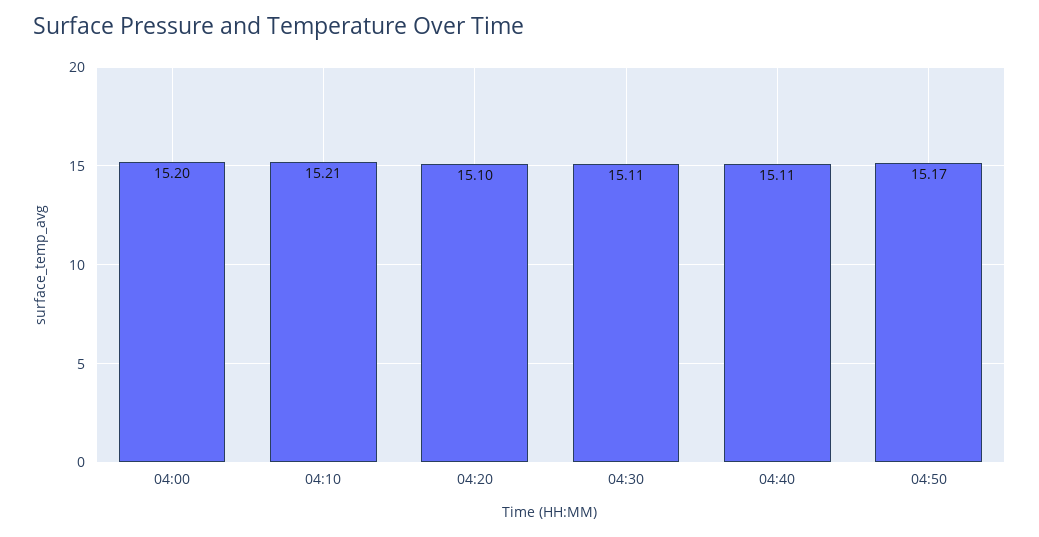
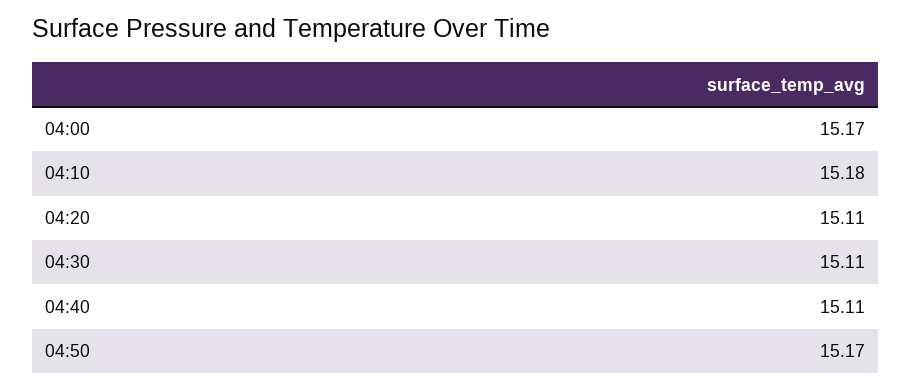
  {
-   "04:00": 15.2,
+   "04:00": 15.17,
-   "04:10": 15.21,
+   "04:10": 15.18,
-   "04:20": 15.1,
+   "04:20": 15.11,
    "04:30": 15.11,
    "04:40": 15.11,
    "04:50": 15.17
  }

